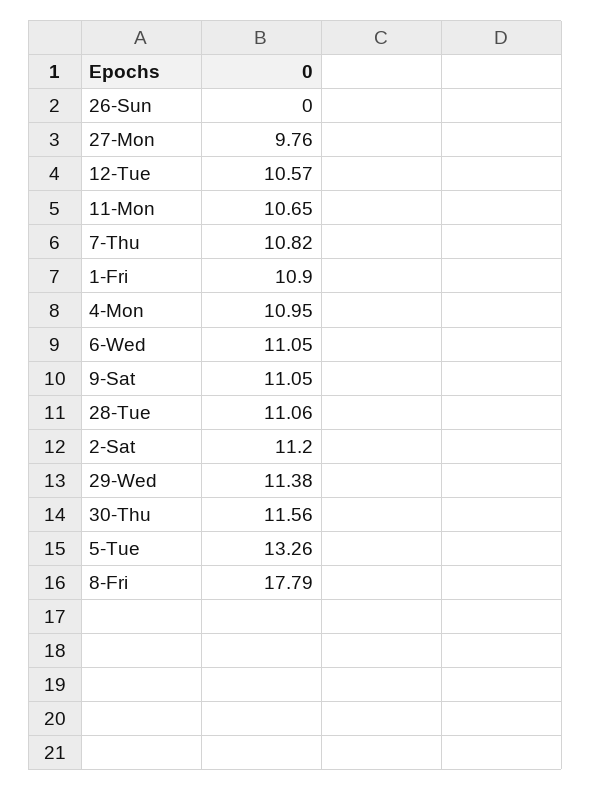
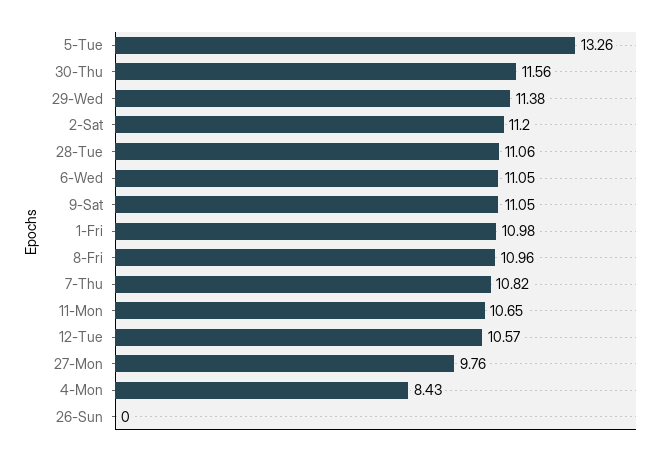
  {
    "26-Sun": 0,
    "27-Mon": 9.76,
    "12-Tue": 10.57,
    "11-Mon": 10.65,
    "7-Thu": 10.82,
-   "1-Fri": 10.9,
+   "1-Fri": 10.98,
-   "4-Mon": 10.95,
+   "4-Mon": 8.43,
    "6-Wed": 11.05,
    "9-Sat": 11.05,
    "28-Tue": 11.06,
    "2-Sat": 11.2,
    "29-Wed": 11.38,
    "30-Thu": 11.56,
    "5-Tue": 13.26,
-   "8-Fri": 17.79
+   "8-Fri": 10.96
  }

